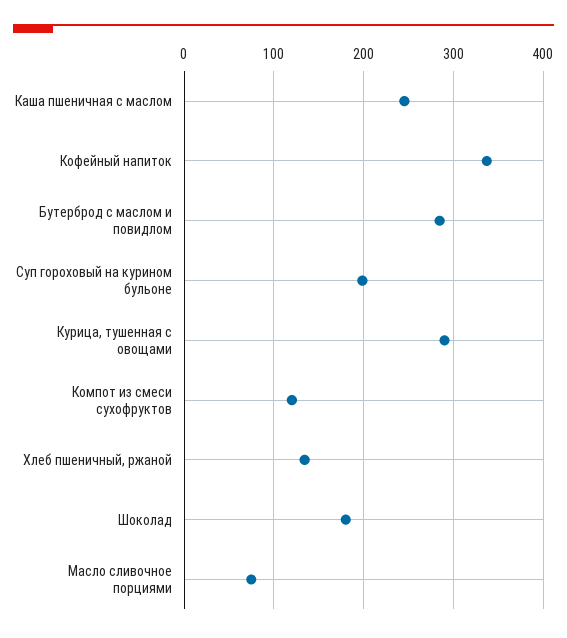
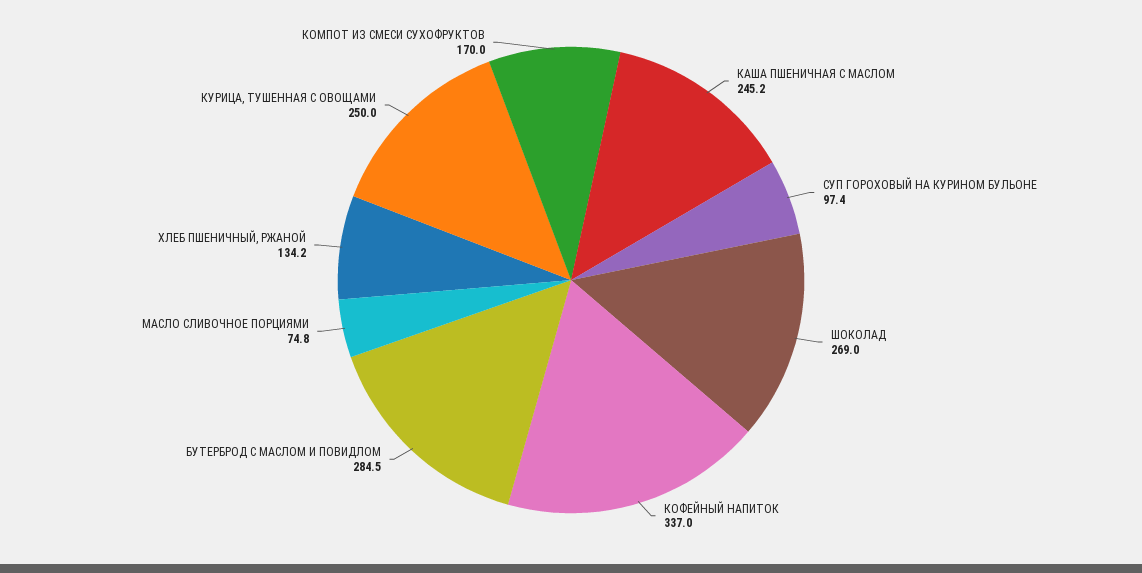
  {
    "Каша пшеничная с маслом": 245.2,
    "Кофейный напиток": 337,
    "Бутерброд с маслом и повидлом": 284.5,
-   "Суп гороховый на курином бульоне": 200,
+   "Суп гороховый на курином бульоне": 97.4,
-   "Курица, тушенная с овощами": 290,
+   "Курица, тушенная с овощами": 250,
-   "Компот из смеси сухофруктов": 120,
+   "Компот из смеси сухофруктов": 170,
    "Хлеб пшеничный, ржаной": 134.2,
-   "Шоколад": 180,
+   "Шоколад": 269,
    "Масло сливочное порциями": 74.8
  }

